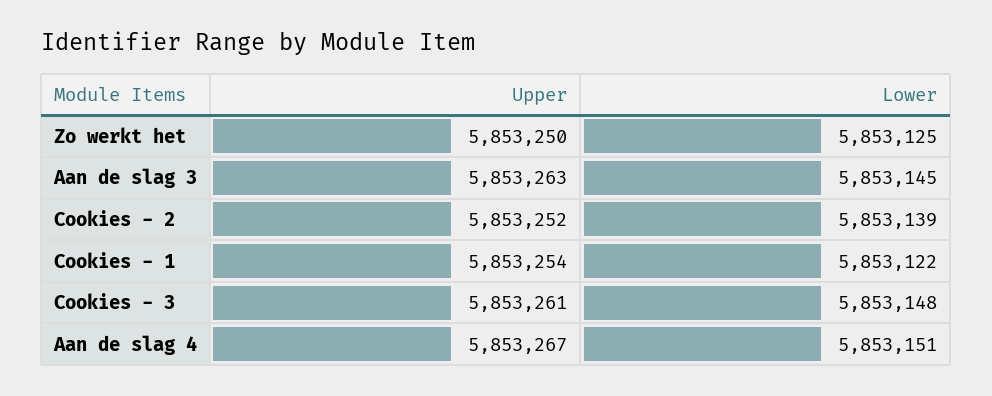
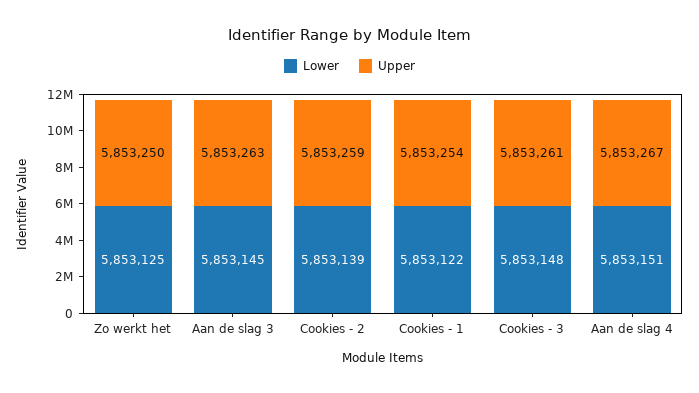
  {
    "Upper": {
      "Zo werkt het": 5853250,
      "Aan de slag 3": 5853263,
-     "Cookies - 2": 5853252,
+     "Cookies - 2": 5853259,
      "Cookies - 1": 5853254,
      "Cookies - 3": 5853261,
      "Aan de slag 4": 5853267
    },
    "Lower": {
      "Zo werkt het": 5853125,
      "Aan de slag 3": 5853145,
      "Cookies - 2": 5853139,
      "Cookies - 1": 5853122,
      "Cookies - 3": 5853148,
      "Aan de slag 4": 5853151
    }
  }

